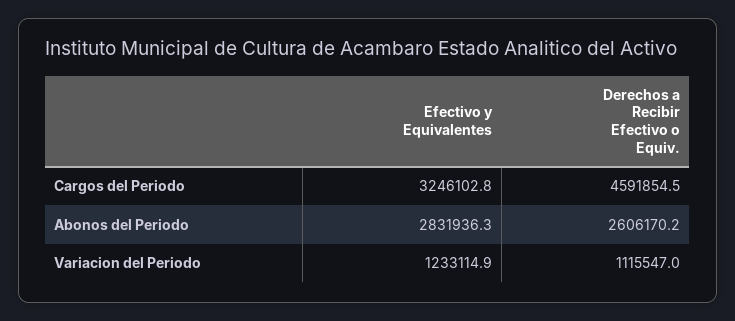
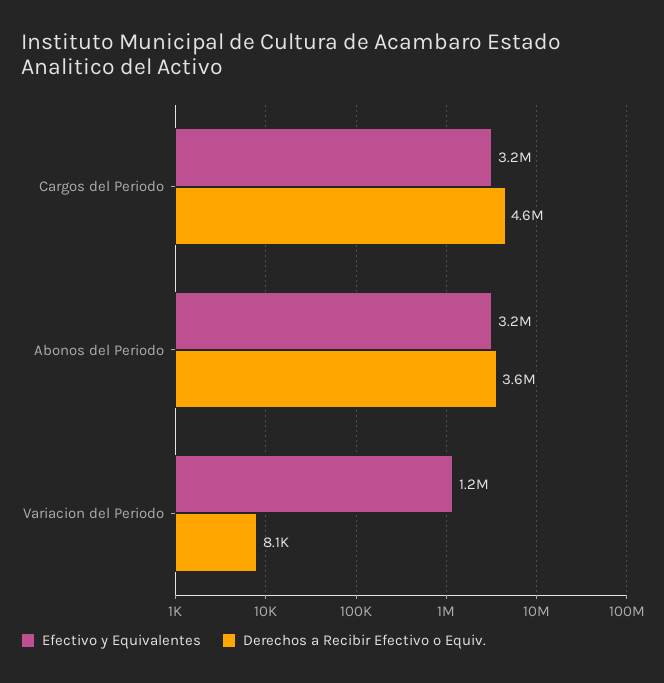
  {
    "Efectivo y Equivalentes": {
      "Cargos del Periodo": 3246102.8,
-     "Abonos del Periodo": 2831936.3,
+     "Abonos del Periodo": 3200000,
      "Variacion del Periodo": 1233114.9
    },
    "Derechos a Recibir Efectivo o Equiv.": {
      "Cargos del Periodo": 4591854.5,
-     "Abonos del Periodo": 2606170.2,
+     "Abonos del Periodo": 3600000,
-     "Variacion del Periodo": 1115547
+     "Variacion del Periodo": 8100
    }
  }

